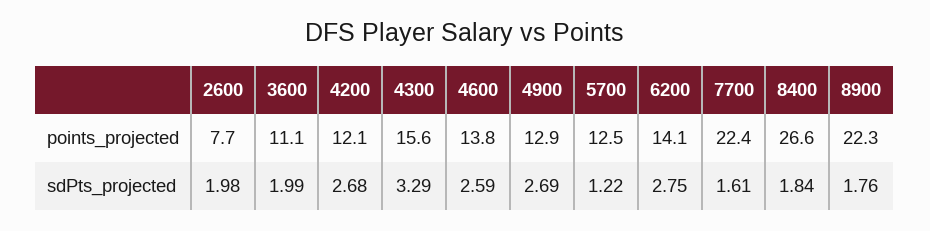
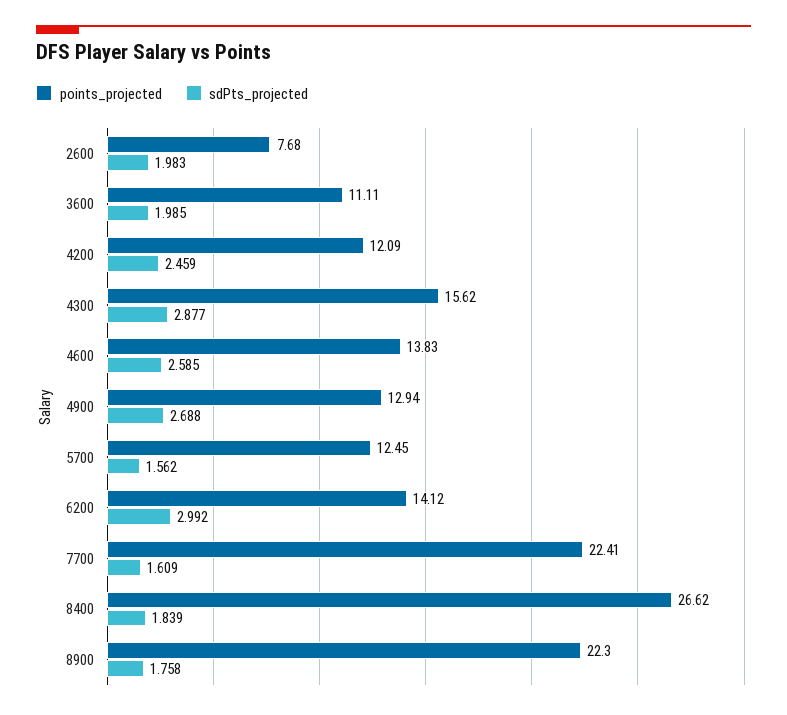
  {
    "points_projected": {
      "2600": 7.68,
      "3600": 11.11,
      "4200": 12.09,
      "4300": 15.62,
      "4600": 13.83,
      "4900": 12.94,
      "5700": 12.45,
      "6200": 14.12,
      "7700": 22.41,
      "8400": 26.62,
      "8900": 22.3
    },
    "sdPts_projected": {
      "2600": 1.983,
      "3600": 1.985,
-     "4200": 2.68,
+     "4200": 2.459,
-     "4300": 3.29,
+     "4300": 2.877,
      "4600": 2.585,
      "4900": 2.688,
-     "5700": 1.22,
+     "5700": 1.562,
-     "6200": 2.75,
+     "6200": 2.992,
      "7700": 1.609,
      "8400": 1.839,
      "8900": 1.758
    }
  }

